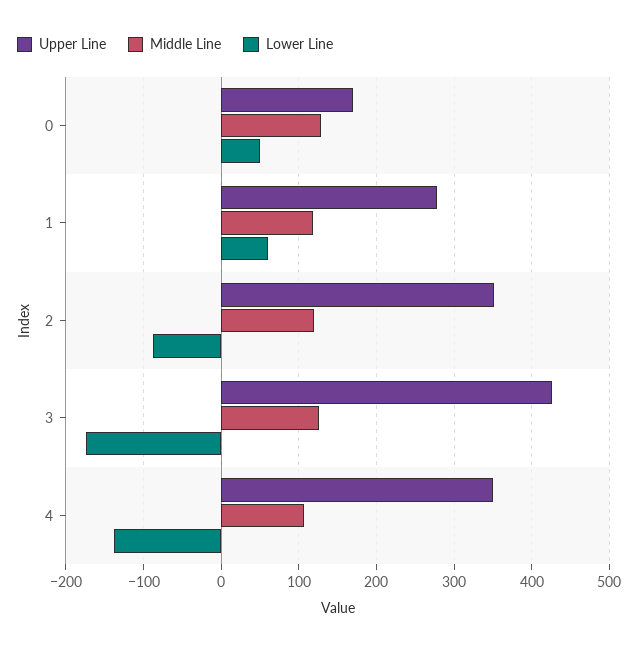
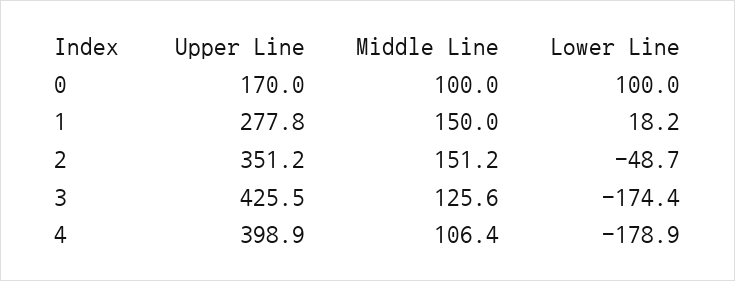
  {
    "Upper Line": {
      "0": 170,
      "1": 277.8,
      "2": 351.2,
      "3": 425.5,
-     "4": 350
+     "4": 398.9
    },
    "Middle Line": {
-     "0": 130,
+     "0": 100,
-     "1": 120,
+     "1": 150,
-     "2": 120,
+     "2": 151.2,
      "3": 125.6,
      "4": 106.4
    },
    "Lower Line": {
-     "0": 50,
+     "0": 100,
-     "1": 60,
+     "1": 18.2,
-     "2": -90,
+     "2": -48.7,
      "3": -174.4,
-     "4": -140
+     "4": -178.9
    }
  }

